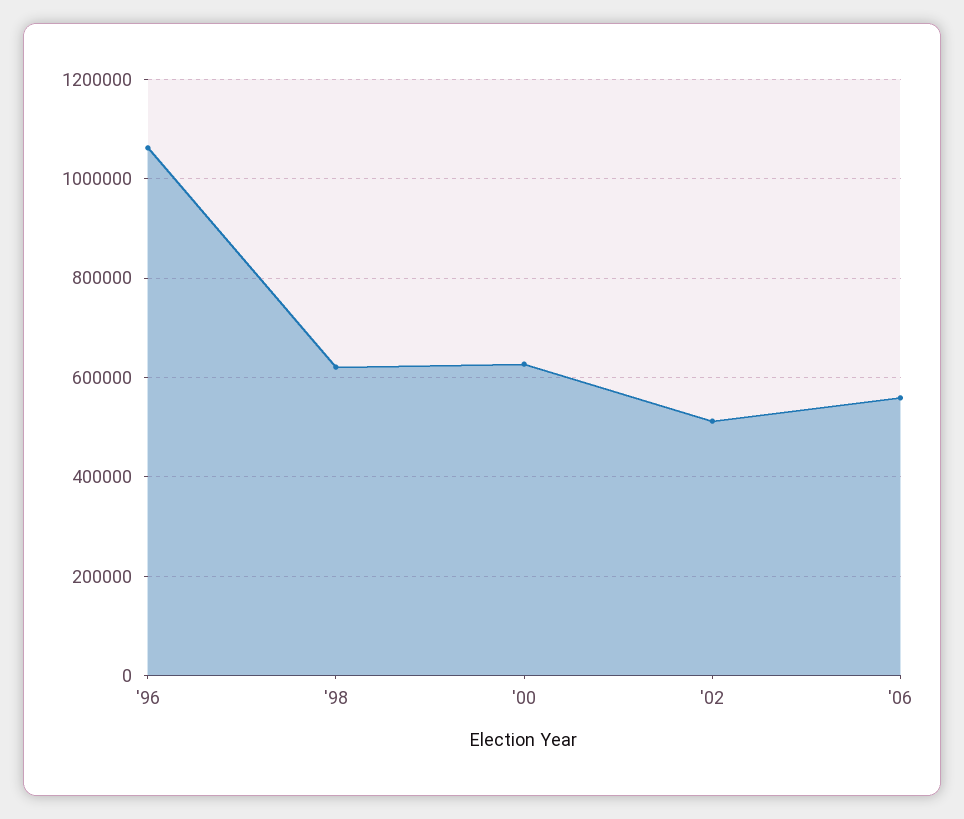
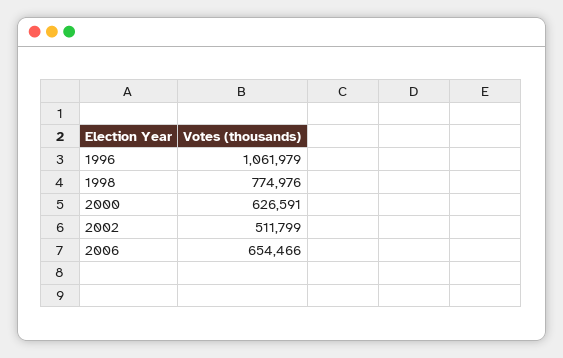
  {
    "'96": 1061979,
-   "'98": 620000,
+   "'98": 774976,
    "'00": 626591,
    "'02": 511799,
-   "'06": 560000
+   "'06": 654466
  }

